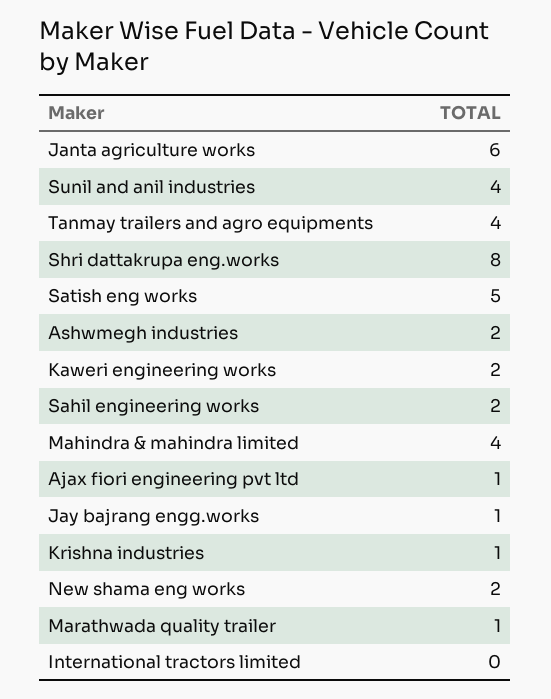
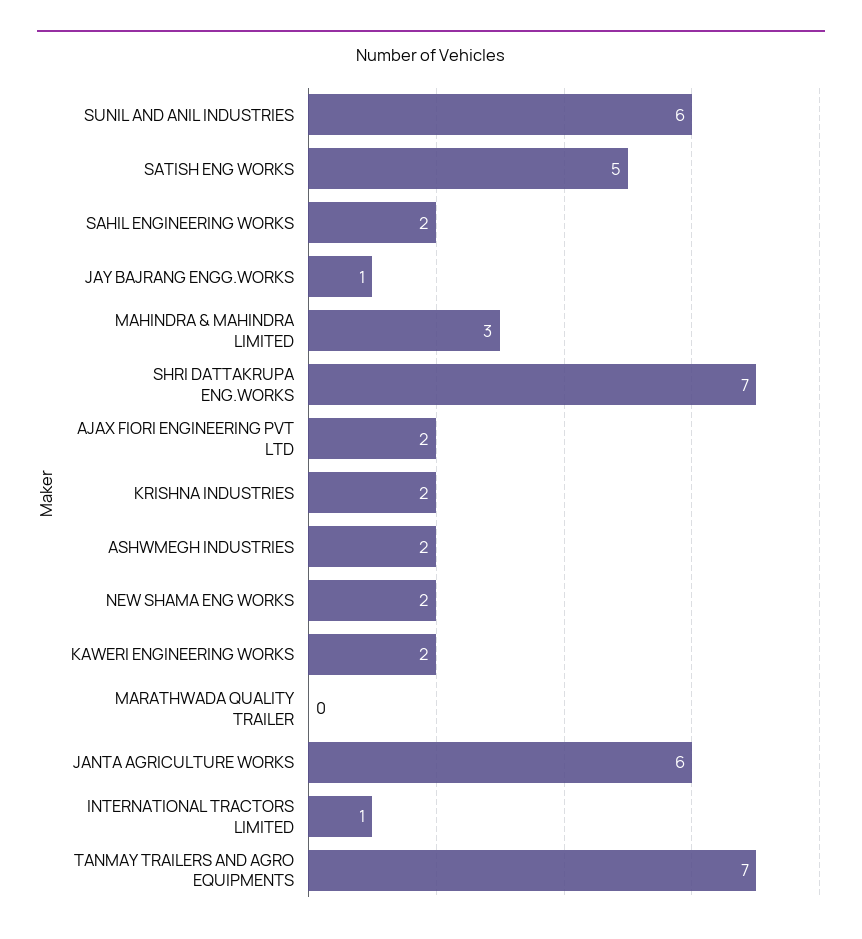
  {
    "Janta agriculture works": 6,
-   "Sunil and anil industries": 4,
+   "Sunil and anil industries": 6,
-   "Tanmay trailers and agro equipments": 4,
+   "Tanmay trailers and agro equipments": 7,
-   "Shri dattakrupa eng.works": 8,
+   "Shri dattakrupa eng.works": 7,
    "Satish eng works": 5,
    "Ashwmegh industries": 2,
    "Kaweri engineering works": 2,
    "Sahil engineering works": 2,
-   "Mahindra & mahindra limited": 4,
+   "Mahindra & mahindra limited": 3,
-   "Ajax fiori engineering pvt ltd": 1,
+   "Ajax fiori engineering pvt ltd": 2,
    "Jay bajrang engg.works": 1,
-   "Krishna industries": 1,
+   "Krishna industries": 2,
    "New shama eng works": 2,
-   "Marathwada quality trailer": 1,
+   "Marathwada quality trailer": 0,
-   "International tractors limited": 0
+   "International tractors limited": 1
  }

